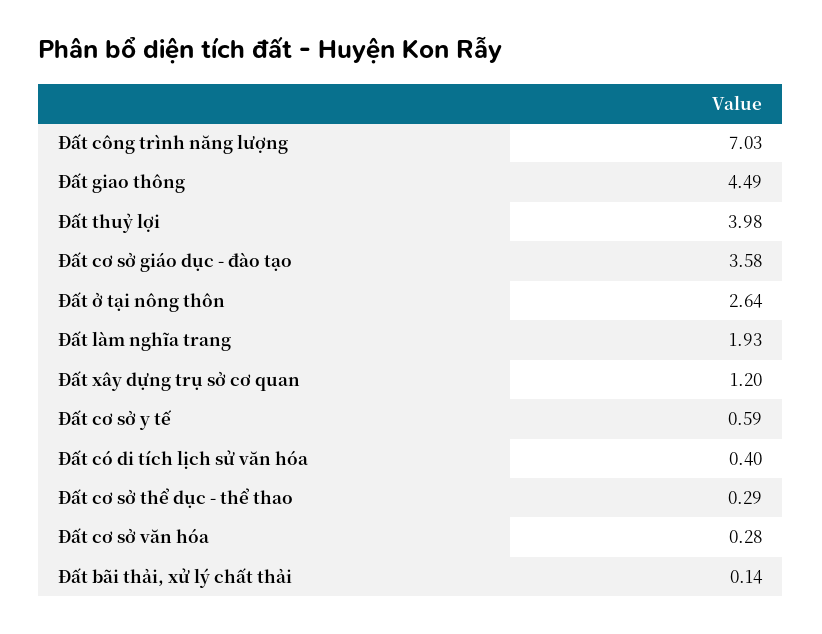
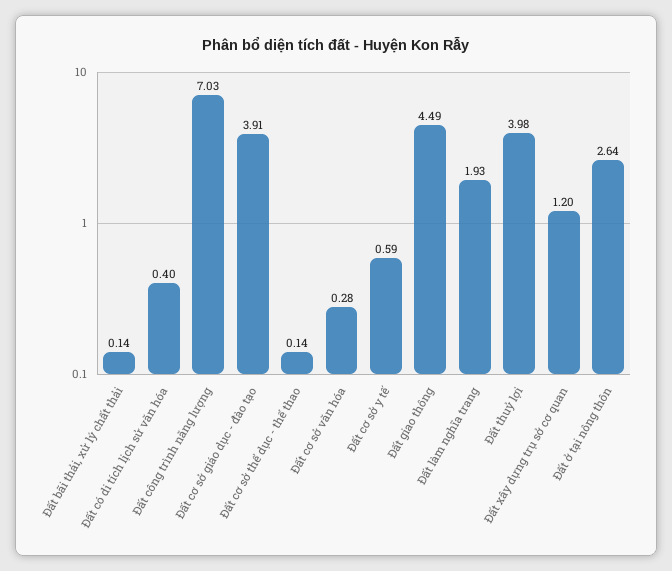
  {
    "Đất công trình năng lượng": 7.03,
    "Đất giao thông": 4.49,
    "Đất thuỷ lợi": 3.98,
-   "Đất cơ sở giáo dục - đào tạo": 3.58,
+   "Đất cơ sở giáo dục - đào tạo": 3.91,
    "Đất ở tại nông thôn": 2.64,
    "Đất làm nghĩa trang": 1.93,
    "Đất xây dựng trụ sở cơ quan": 1.2,
    "Đất cơ sở y tế": 0.59,
    "Đất có di tích lịch sử văn hóa": 0.4,
-   "Đất cơ sở thể dục - thể thao": 0.29,
+   "Đất cơ sở thể dục - thể thao": 0.14,
    "Đất cơ sở văn hóa": 0.28,
    "Đất bãi thải, xử lý chất thải": 0.14
  }

